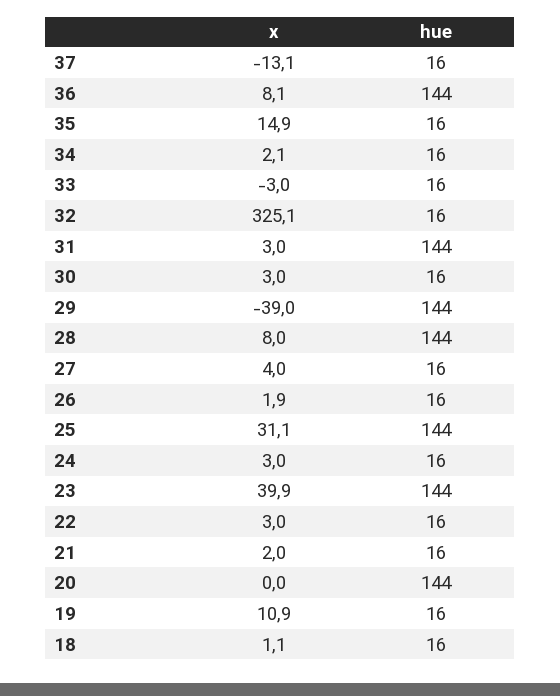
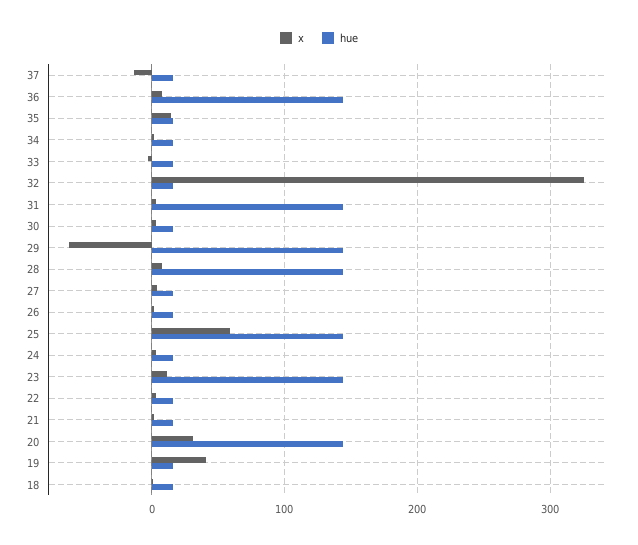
  {
    "x": {
      "37": -13.1,
      "36": 8.1,
      "35": 14.9,
      "34": 2.1,
      "33": -3,
      "32": 325.1,
      "31": 3,
      "30": 3,
-     "29": -39,
+     "29": -60,
      "28": 8,
      "27": 4,
      "26": 1.9,
-     "25": 31.1,
+     "25": 60,
      "24": 3,
-     "23": 39.9,
+     "23": 10,
      "22": 3,
      "21": 2,
-     "20": 0,
+     "20": 30,
-     "19": 10.9,
+     "19": 40,
      "18": 1.1
    },
    "hue": {
      "37": 16,
      "36": 144,
      "35": 16,
      "34": 16,
      "33": 16,
      "32": 16,
      "31": 144,
      "30": 16,
      "29": 144,
      "28": 144,
      "27": 16,
      "26": 16,
      "25": 144,
      "24": 16,
      "23": 144,
      "22": 16,
      "21": 16,
      "20": 144,
      "19": 16,
      "18": 16
    }
  }

